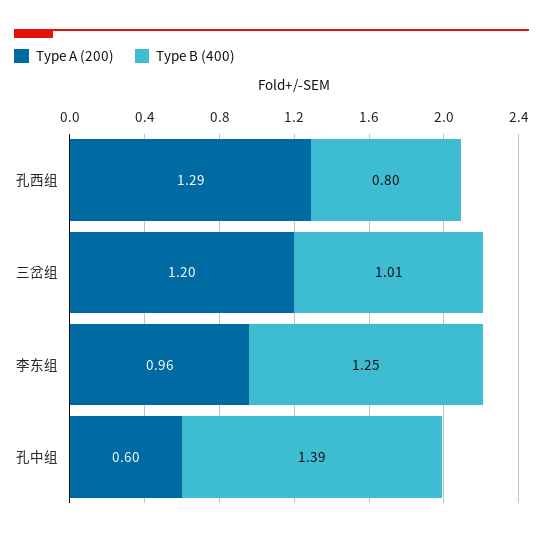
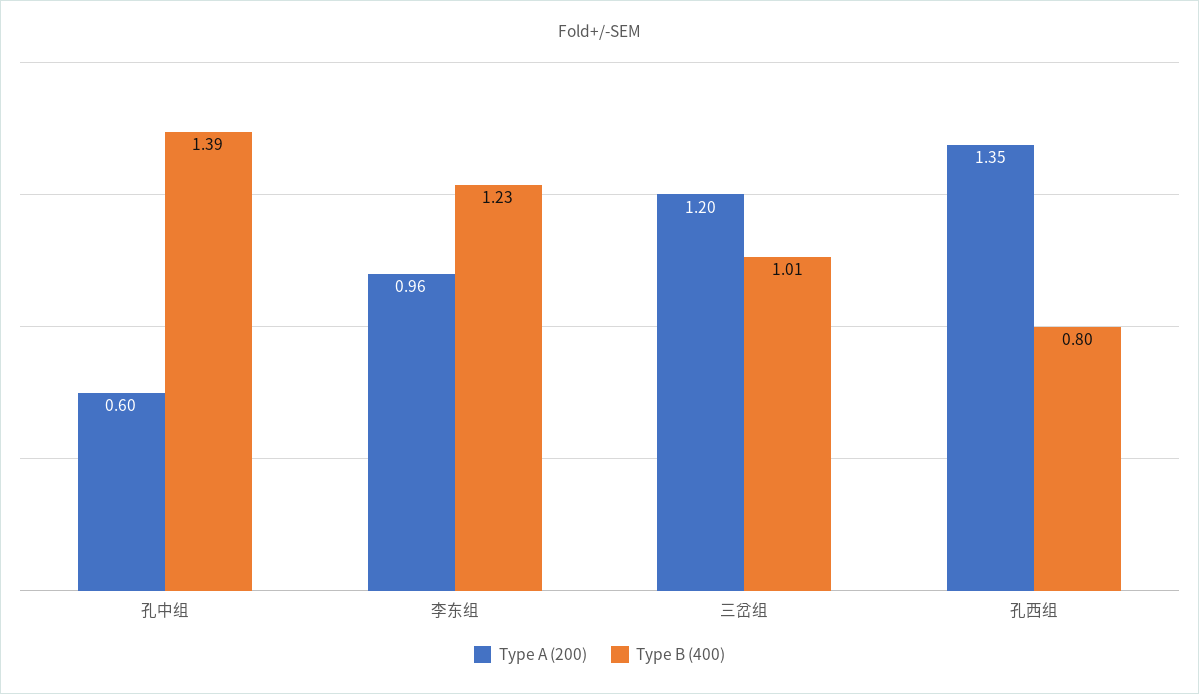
  {
    "Type A (200)": {
-     "孔西组": 1.29,
+     "孔西组": 1.35,
      "三岔组": 1.2,
      "李东组": 0.96,
      "孔中组": 0.6
    },
    "Type B (400)": {
      "孔西组": 0.8,
      "三岔组": 1.01,
-     "李东组": 1.25,
+     "李东组": 1.23,
      "孔中组": 1.39
    }
  }

